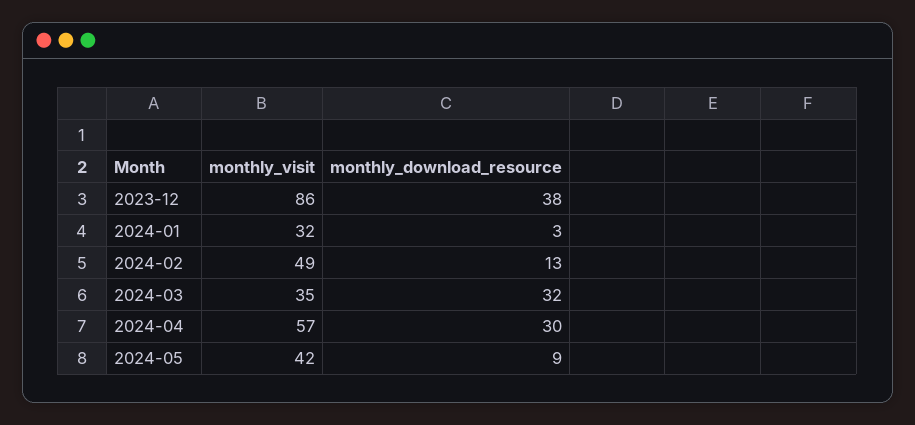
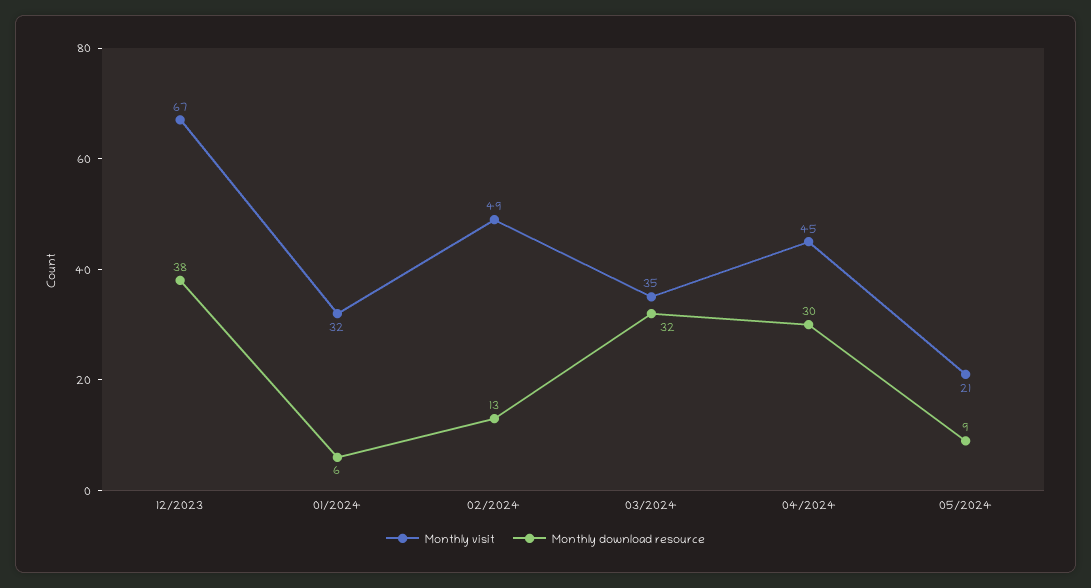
  {
    "monthly_visit": {
-     "2023-12": 86,
+     "2023-12": 67,
      "2024-01": 32,
      "2024-02": 49,
      "2024-03": 35,
-     "2024-04": 57,
+     "2024-04": 45,
-     "2024-05": 42
+     "2024-05": 21
    },
    "monthly_download_resource": {
      "2023-12": 38,
-     "2024-01": 3,
+     "2024-01": 6,
      "2024-02": 13,
      "2024-03": 32,
      "2024-04": 30,
      "2024-05": 9
    }
  }

